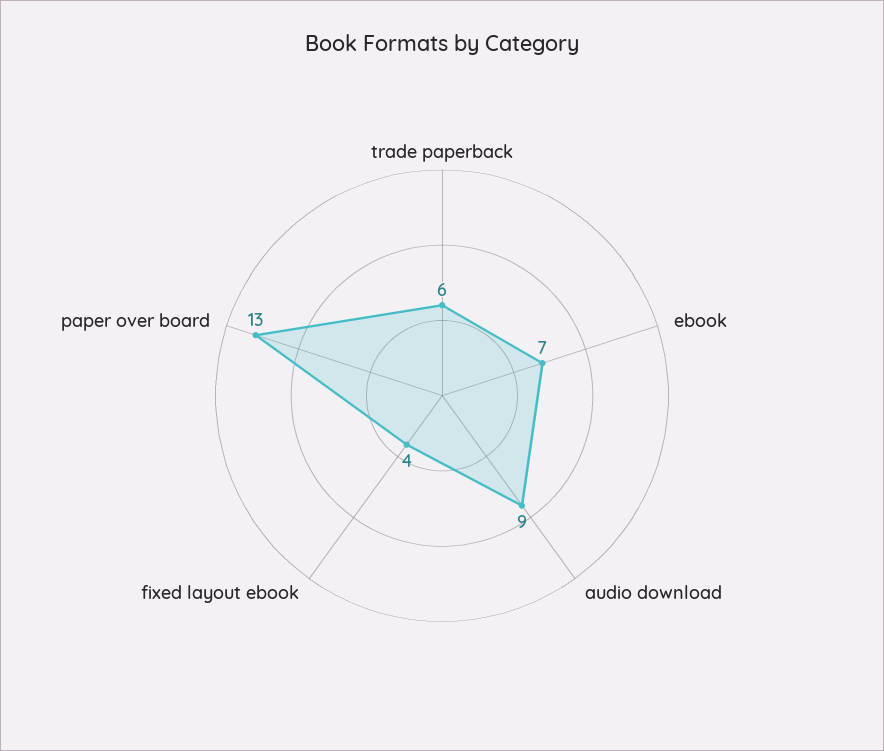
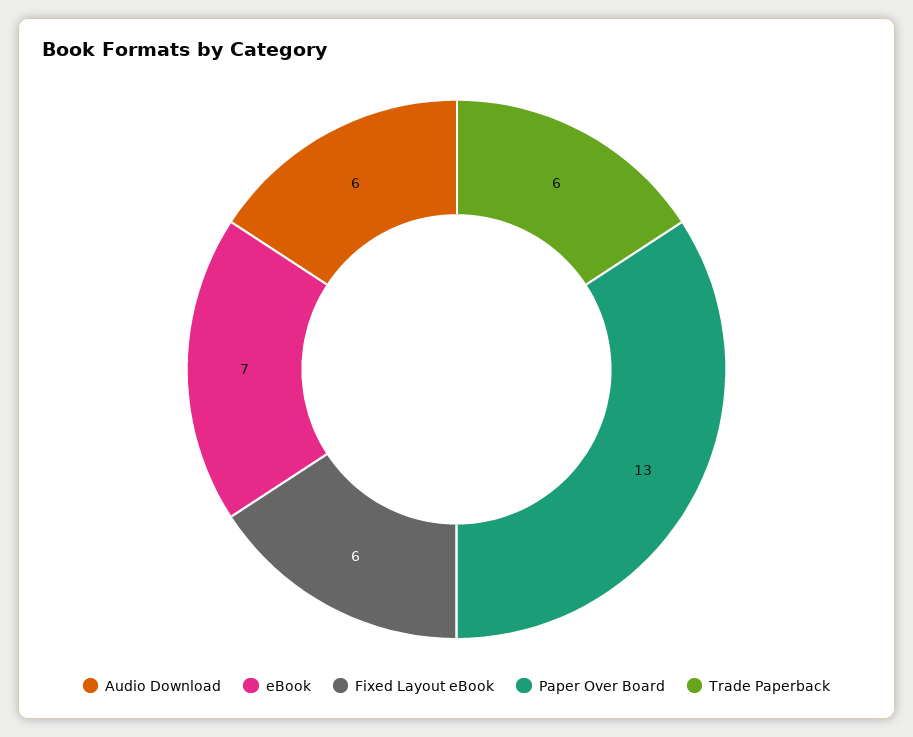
  {
    "trade paperback": 6,
    "ebook": 7,
-   "audio download": 9,
+   "audio download": 6,
-   "fixed layout ebook": 4,
+   "fixed layout ebook": 6,
    "paper over board": 13
  }

